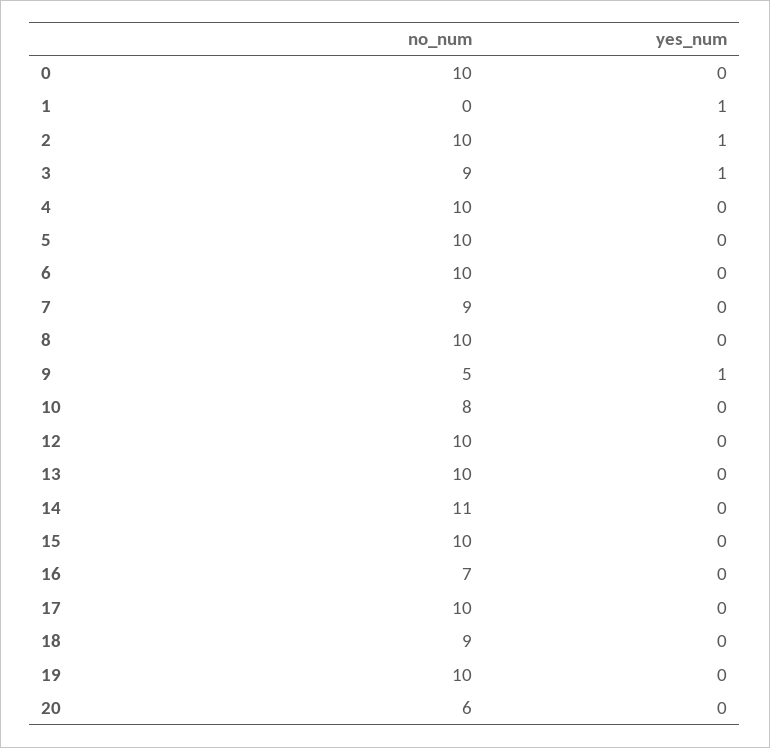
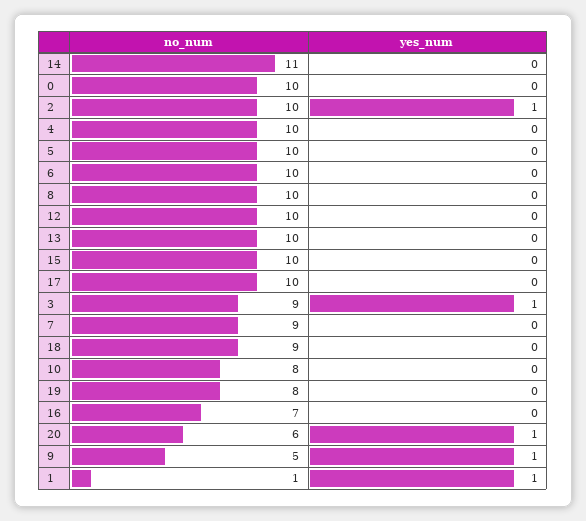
  {
    "no_num": {
      "0": 10,
-     "1": 0,
+     "1": 1,
      "2": 10,
      "3": 9,
      "4": 10,
      "5": 10,
      "6": 10,
      "7": 9,
      "8": 10,
      "9": 5,
      "10": 8,
      "12": 10,
      "13": 10,
      "14": 11,
      "15": 10,
      "16": 7,
      "17": 10,
      "18": 9,
-     "19": 10,
+     "19": 8,
      "20": 6
    },
    "yes_num": {
      "0": 0,
      "1": 1,
      "2": 1,
      "3": 1,
      "4": 0,
      "5": 0,
      "6": 0,
      "7": 0,
      "8": 0,
      "9": 1,
      "10": 0,
      "12": 0,
      "13": 0,
      "14": 0,
      "15": 0,
      "16": 0,
      "17": 0,
      "18": 0,
      "19": 0,
-     "20": 0
+     "20": 1
    }
  }

